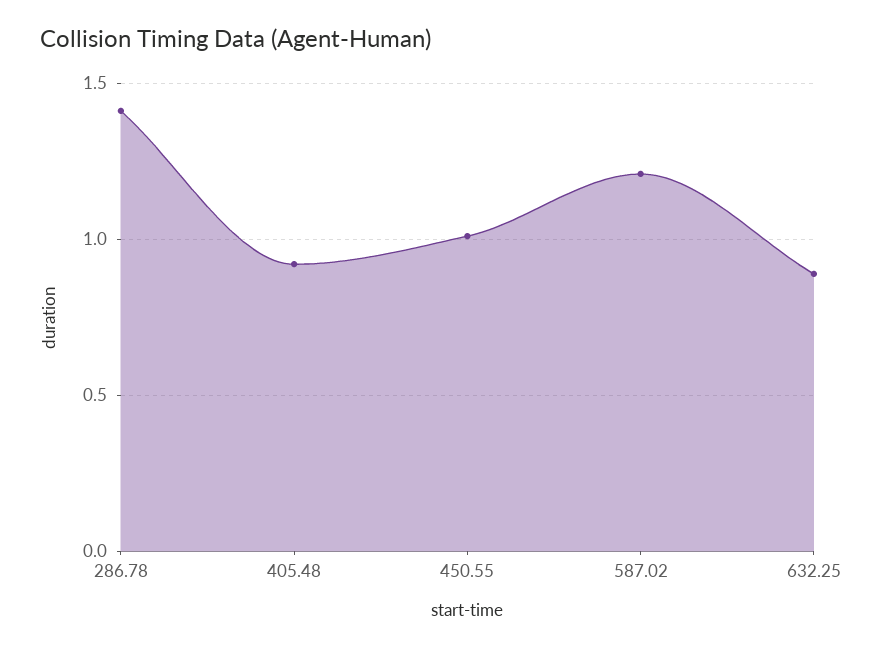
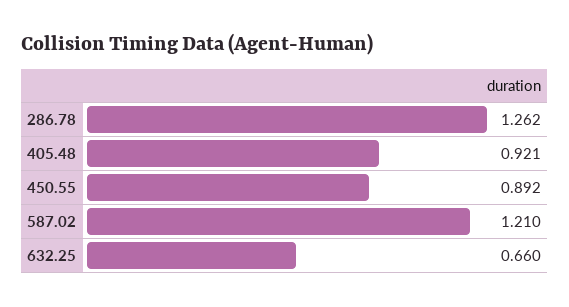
  {
-   "286.78": 1.4,
+   "286.78": 1.262,
    "405.48": 0.921,
-   "450.55": 1,
+   "450.55": 0.892,
    "587.02": 1.21,
-   "632.25": 0.9
+   "632.25": 0.66
  }

